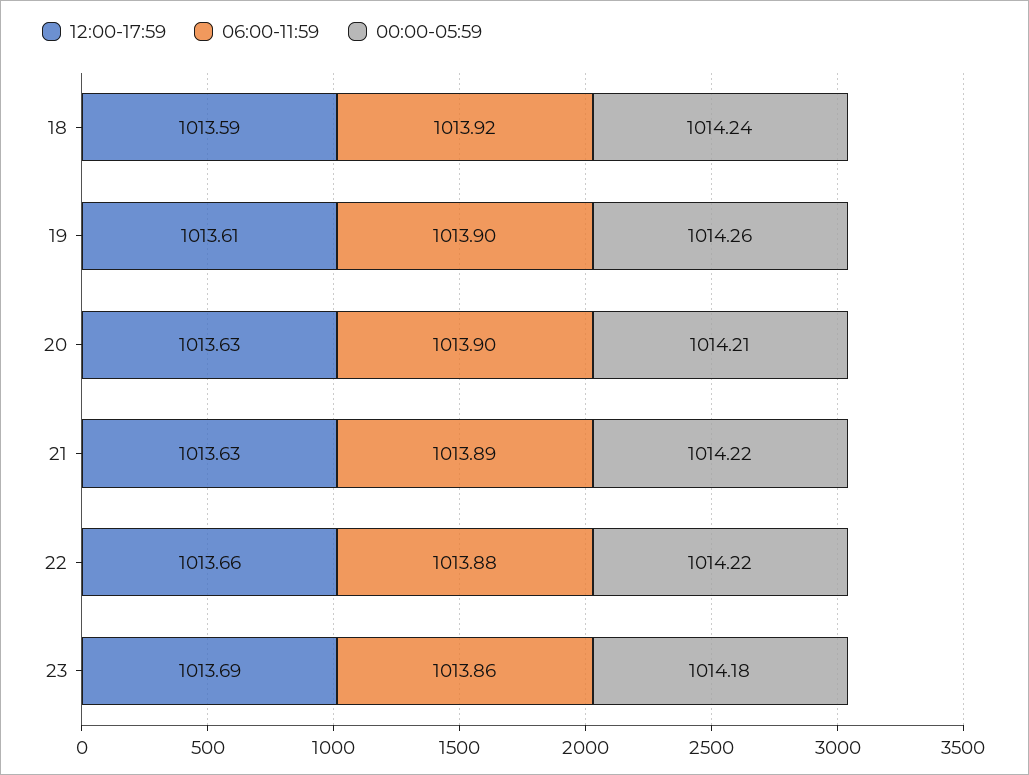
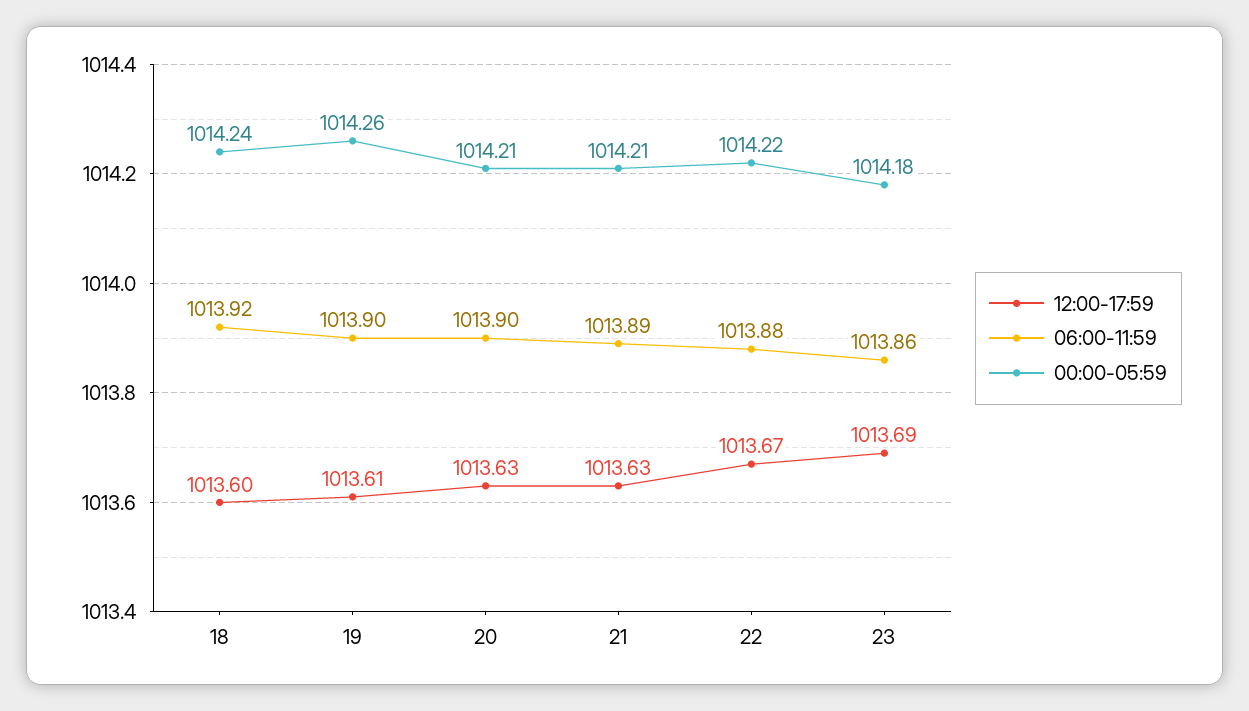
  {
    "12:00-17:59": {
-     "18": 1013.59,
+     "18": 1013.6,
      "19": 1013.61,
      "20": 1013.63,
      "21": 1013.63,
-     "22": 1013.66,
+     "22": 1013.67,
      "23": 1013.69
    },
    "06:00-11:59": {
      "18": 1013.92,
      "19": 1013.9,
      "20": 1013.9,
      "21": 1013.89,
      "22": 1013.88,
      "23": 1013.86
    },
    "00:00-05:59": {
      "18": 1014.24,
      "19": 1014.26,
      "20": 1014.21,
-     "21": 1014.22,
+     "21": 1014.21,
      "22": 1014.22,
      "23": 1014.18
    }
  }

